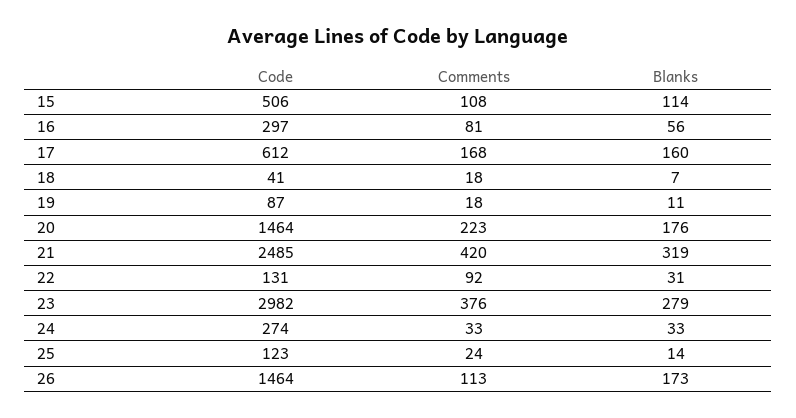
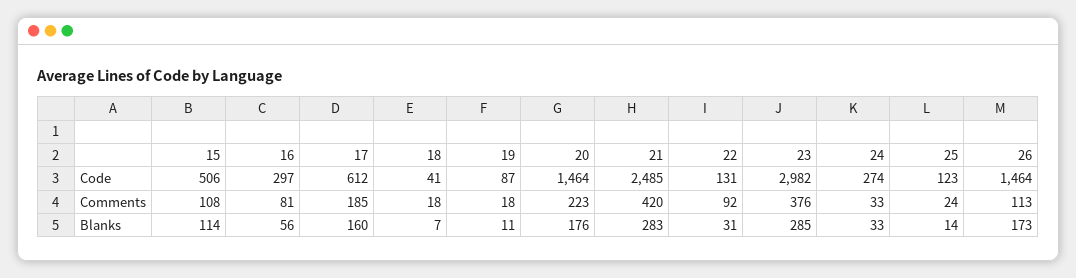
  {
    "Code": {
      "15": 506,
      "16": 297,
      "17": 612,
      "18": 41,
      "19": 87,
      "20": 1464,
      "21": 2485,
      "22": 131,
      "23": 2982,
      "24": 274,
      "25": 123,
      "26": 1464
    },
    "Comments": {
      "15": 108,
      "16": 81,
-     "17": 168,
+     "17": 185,
      "18": 18,
      "19": 18,
      "20": 223,
      "21": 420,
      "22": 92,
      "23": 376,
      "24": 33,
      "25": 24,
      "26": 113
    },
    "Blanks": {
      "15": 114,
      "16": 56,
      "17": 160,
      "18": 7,
      "19": 11,
      "20": 176,
-     "21": 319,
+     "21": 283,
      "22": 31,
-     "23": 279,
+     "23": 285,
      "24": 33,
      "25": 14,
      "26": 173
    }
  }

